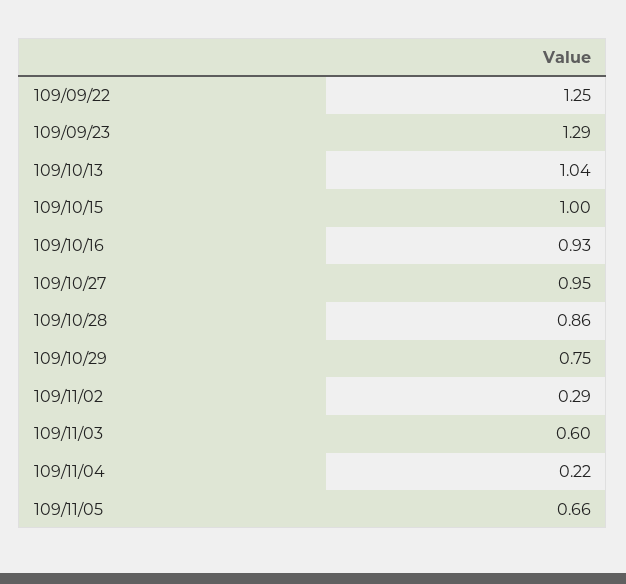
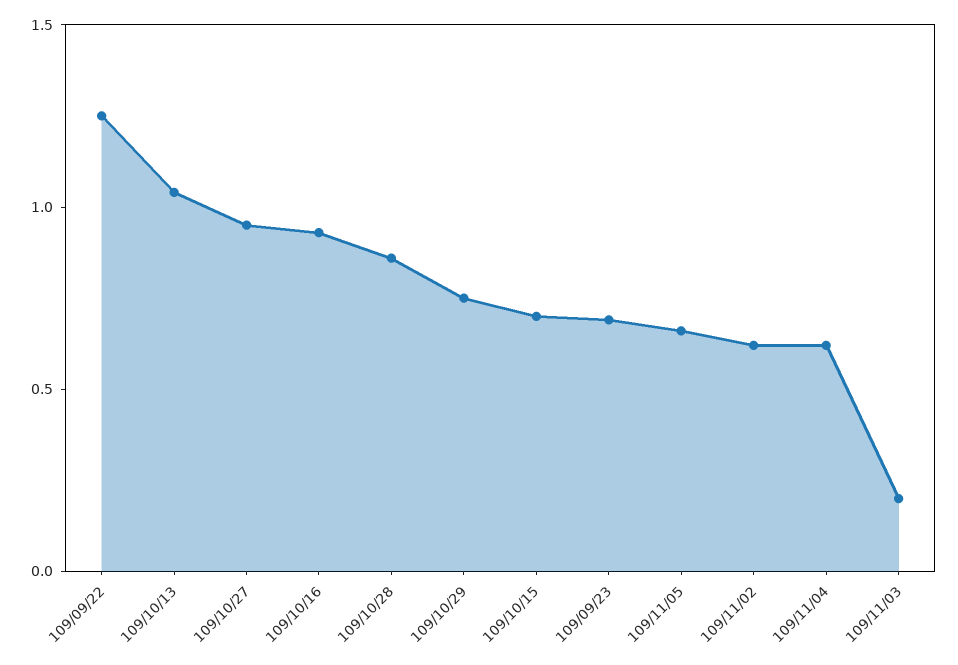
  {
    "109/09/22": 1.25,
-   "109/09/23": 1.29,
+   "109/09/23": 0.7,
    "109/10/13": 1.04,
-   "109/10/15": 1,
+   "109/10/15": 0.7,
    "109/10/16": 0.93,
    "109/10/27": 0.95,
    "109/10/28": 0.86,
    "109/10/29": 0.75,
-   "109/11/02": 0.29,
+   "109/11/02": 0.6,
-   "109/11/03": 0.6,
+   "109/11/03": 0.2,
-   "109/11/04": 0.22,
+   "109/11/04": 0.6,
    "109/11/05": 0.66
  }

